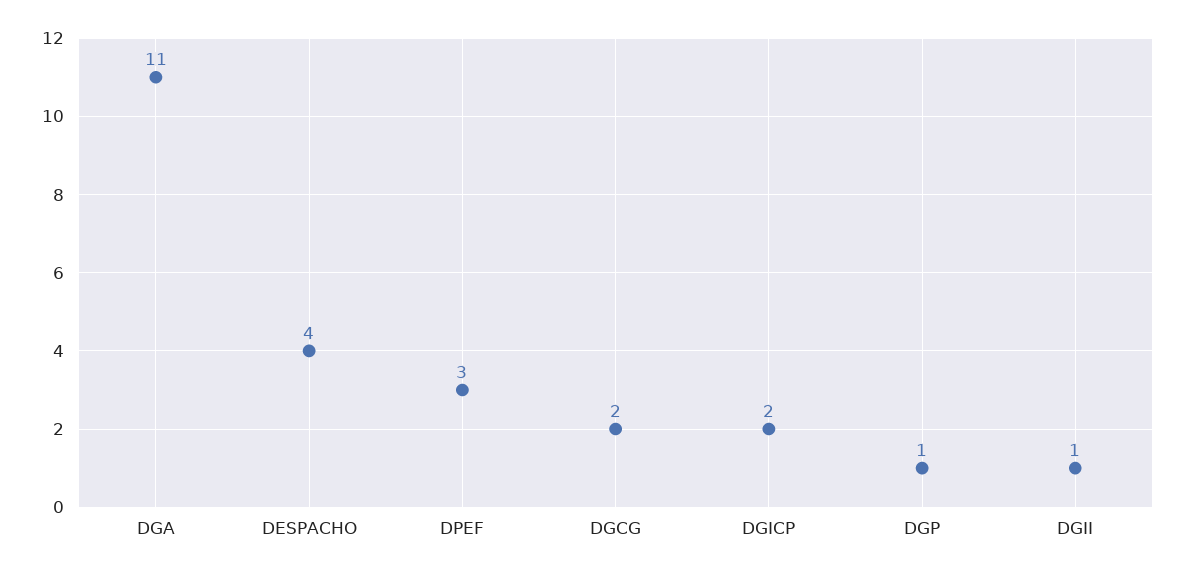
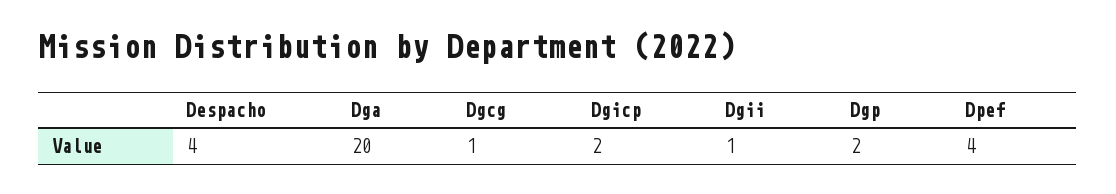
  {
-   "DGA": 11,
+   "DGA": 20,
    "DESPACHO": 4,
-   "DPEF": 3,
+   "DPEF": 4,
-   "DGCG": 2,
+   "DGCG": 1,
    "DGICP": 2,
-   "DGP": 1,
+   "DGP": 2,
    "DGII": 1
  }

